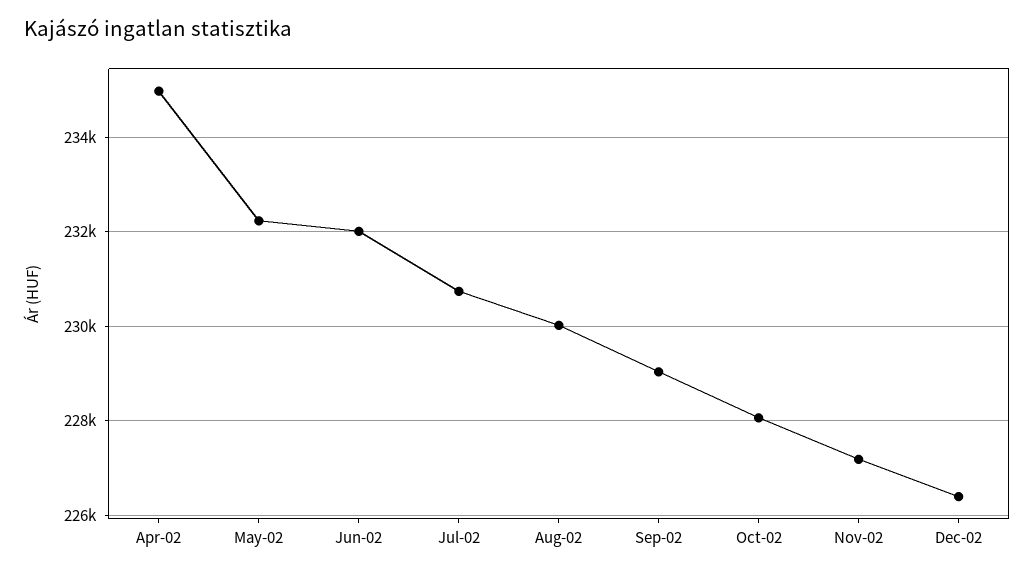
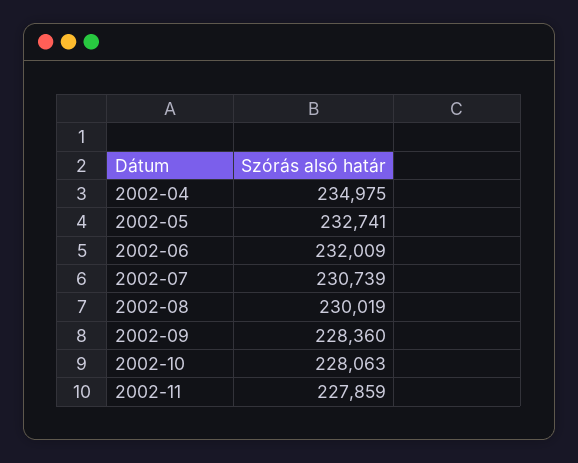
  {
    "Apr-02": 234975,
-   "May-02": 232200,
+   "May-02": 232741,
    "Jun-02": 232009,
    "Jul-02": 230739,
    "Aug-02": 230019,
-   "Sep-02": 229000,
+   "Sep-02": 228360,
    "Oct-02": 228063,
-   "Nov-02": 227200,
+   "Nov-02": 227859
-   "Dec-02": 226400
  }

